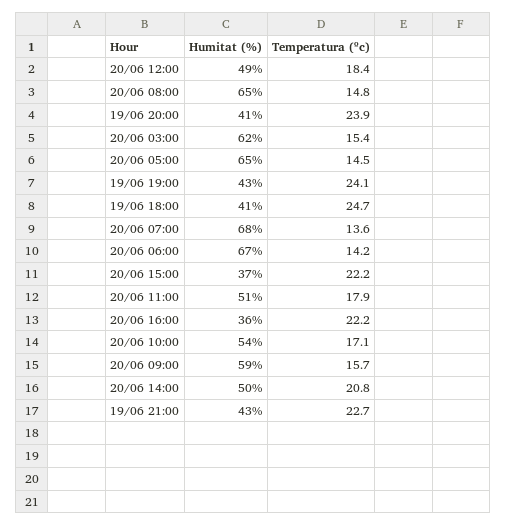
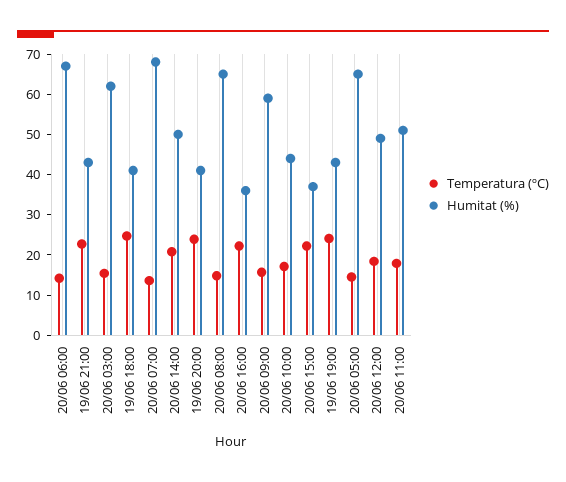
  {
    "Humitat (%)": {
      "20/06 12:00": 49,
      "20/06 08:00": 65,
      "19/06 20:00": 41,
      "20/06 03:00": 62,
      "20/06 05:00": 65,
      "19/06 19:00": 43,
      "19/06 18:00": 41,
      "20/06 07:00": 68,
      "20/06 06:00": 67,
      "20/06 15:00": 37,
      "20/06 11:00": 51,
      "20/06 16:00": 36,
-     "20/06 10:00": 54,
+     "20/06 10:00": 44,
      "20/06 09:00": 59,
      "20/06 14:00": 50,
      "19/06 21:00": 43
    },
    "Temperatura (ºc)": {
      "20/06 12:00": 18.4,
      "20/06 08:00": 14.8,
      "19/06 20:00": 23.9,
      "20/06 03:00": 15.4,
      "20/06 05:00": 14.5,
      "19/06 19:00": 24.1,
      "19/06 18:00": 24.7,
      "20/06 07:00": 13.6,
      "20/06 06:00": 14.2,
      "20/06 15:00": 22.2,
      "20/06 11:00": 17.9,
      "20/06 16:00": 22.2,
      "20/06 10:00": 17.1,
      "20/06 09:00": 15.7,
      "20/06 14:00": 20.8,
      "19/06 21:00": 22.7
    }
  }

